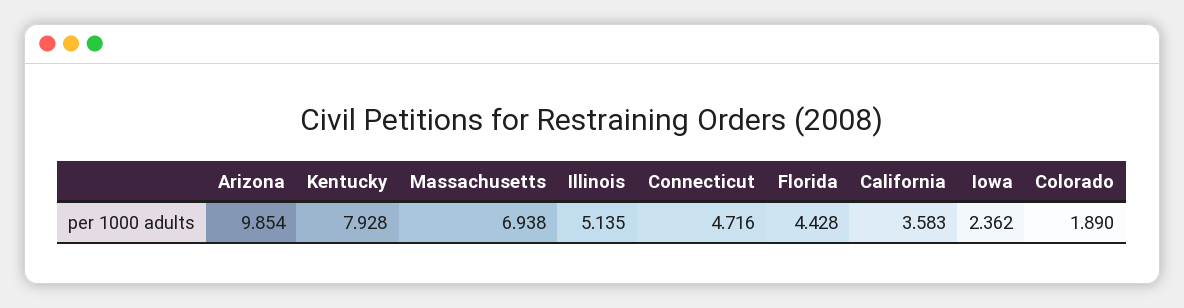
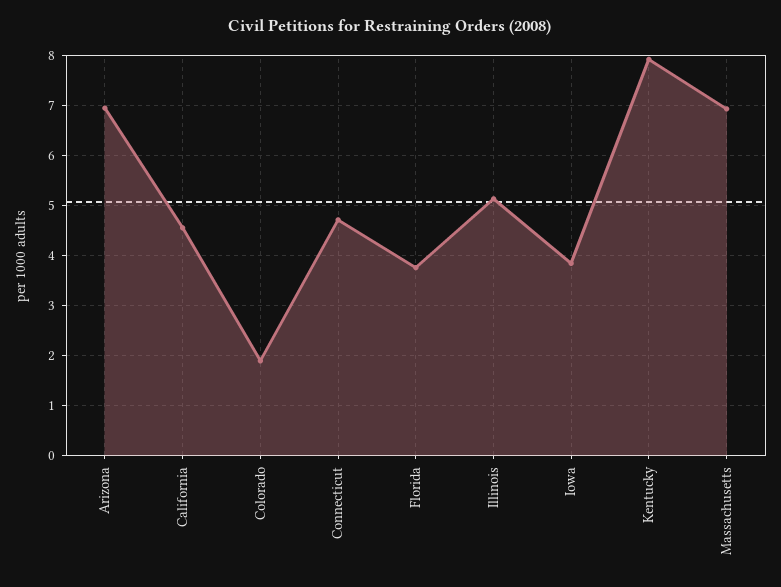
  {
-   "Arizona": 9.854,
+   "Arizona": 7,
    "Kentucky": 7.928,
    "Massachusetts": 6.938,
    "Illinois": 5.135,
    "Connecticut": 4.716,
-   "Florida": 4.428,
+   "Florida": 3.8,
-   "California": 3.583,
+   "California": 4.6,
-   "Iowa": 2.362,
+   "Iowa": 3.8,
    "Colorado": 1.89
  }

